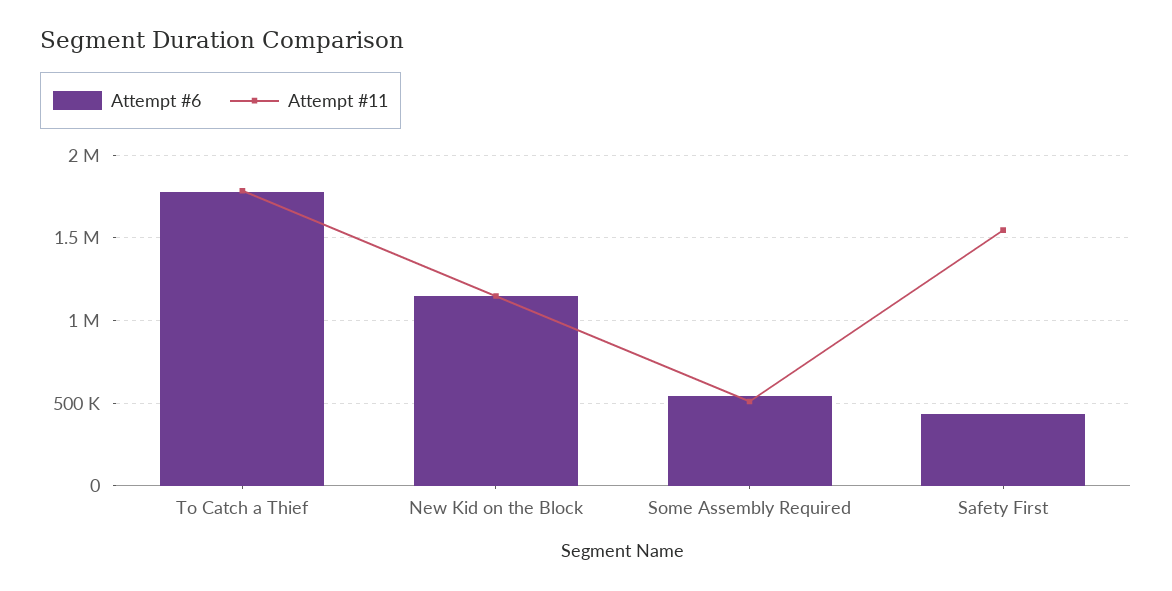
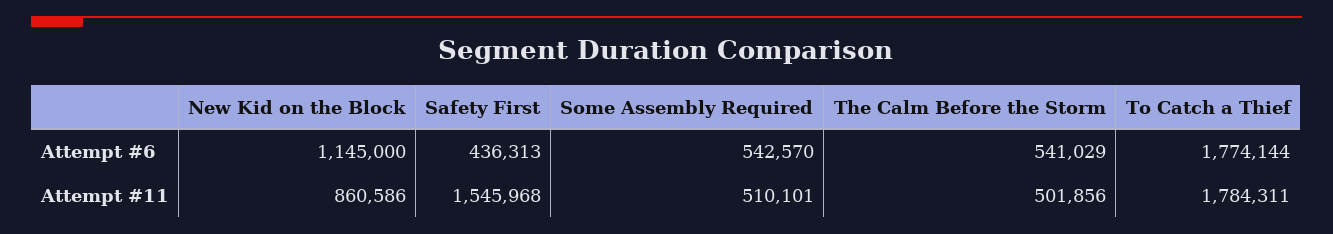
  {
    "Attempt #6": {
      "To Catch a Thief": 1774144,
      "New Kid on the Block": 1145000,
      "Some Assembly Required": 542570,
-     "Safety First": 436313
+     "Safety First": 436313,
+     "The Calm Before the Storm": 541029
    },
    "Attempt #11": {
      "To Catch a Thief": 1784311,
-     "New Kid on the Block": 1150000,
+     "New Kid on the Block": 860586,
      "Some Assembly Required": 510101,
-     "Safety First": 1545968
+     "Safety First": 1545968,
+     "The Calm Before the Storm": 501856
    }
  }

